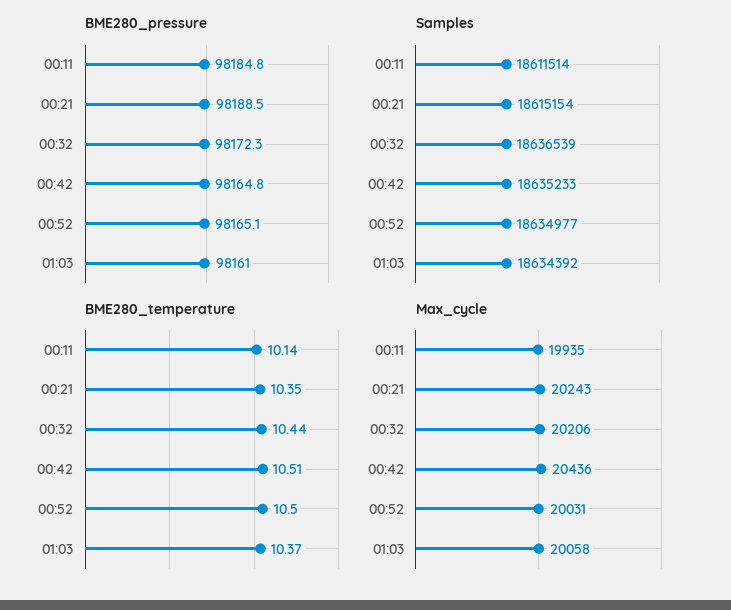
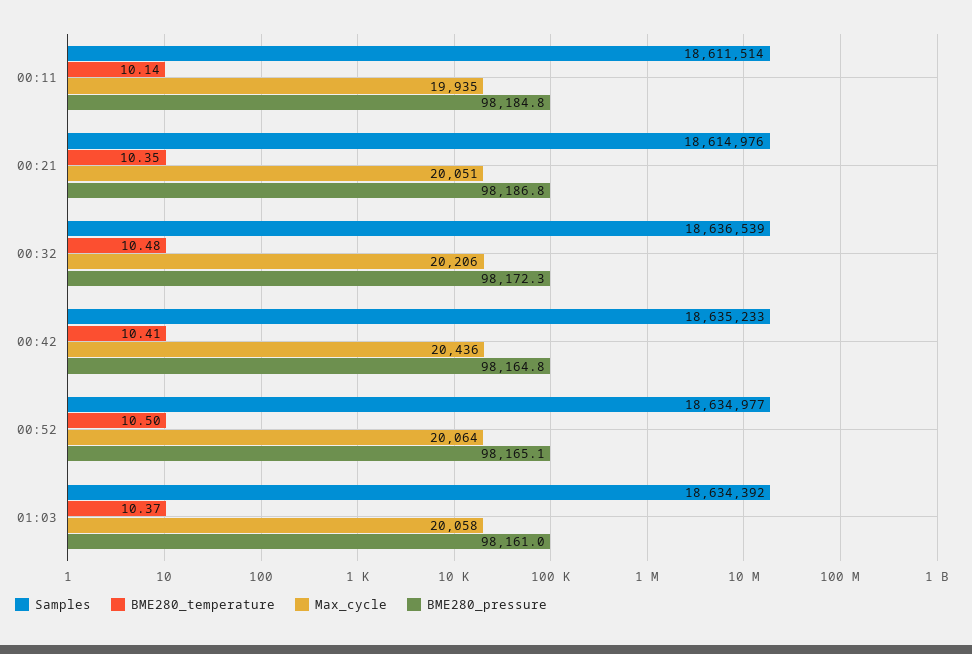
  {
    "BME280_pressure": {
      "00:11": 98184.8,
-     "00:21": 98188.5,
+     "00:21": 98186.8,
      "00:32": 98172.3,
      "00:42": 98164.8,
      "00:52": 98165.1,
      "01:03": 98161
    },
    "Samples": {
      "00:11": 18611514,
-     "00:21": 18615154,
+     "00:21": 18614976,
      "00:32": 18636539,
      "00:42": 18635233,
      "00:52": 18634977,
      "01:03": 18634392
    },
    "BME280_temperature": {
      "00:11": 10.14,
      "00:21": 10.35,
-     "00:32": 10.44,
+     "00:32": 10.48,
-     "00:42": 10.51,
+     "00:42": 10.41,
      "00:52": 10.5,
      "01:03": 10.37
    },
    "Max_cycle": {
      "00:11": 19935,
-     "00:21": 20243,
+     "00:21": 20051,
      "00:32": 20206,
      "00:42": 20436,
-     "00:52": 20031,
+     "00:52": 20064,
      "01:03": 20058
    }
  }

